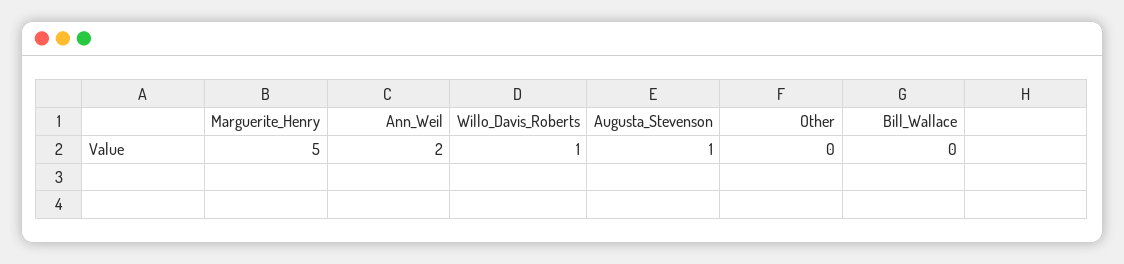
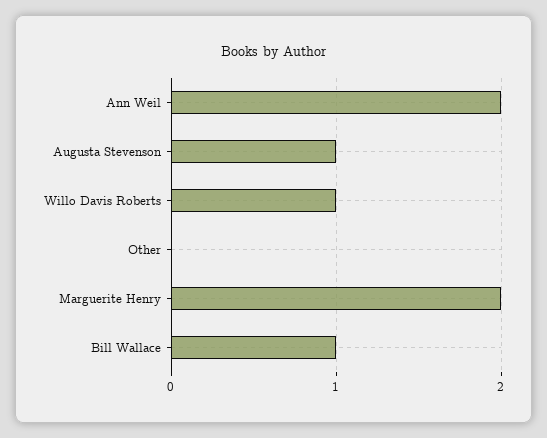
  {
-   "Marguerite_Henry": 5,
+   "Marguerite_Henry": 2,
    "Ann_Weil": 2,
    "Willo_Davis_Roberts": 1,
    "Augusta_Stevenson": 1,
    "Other": 0,
-   "Bill_Wallace": 0
+   "Bill_Wallace": 1
  }

